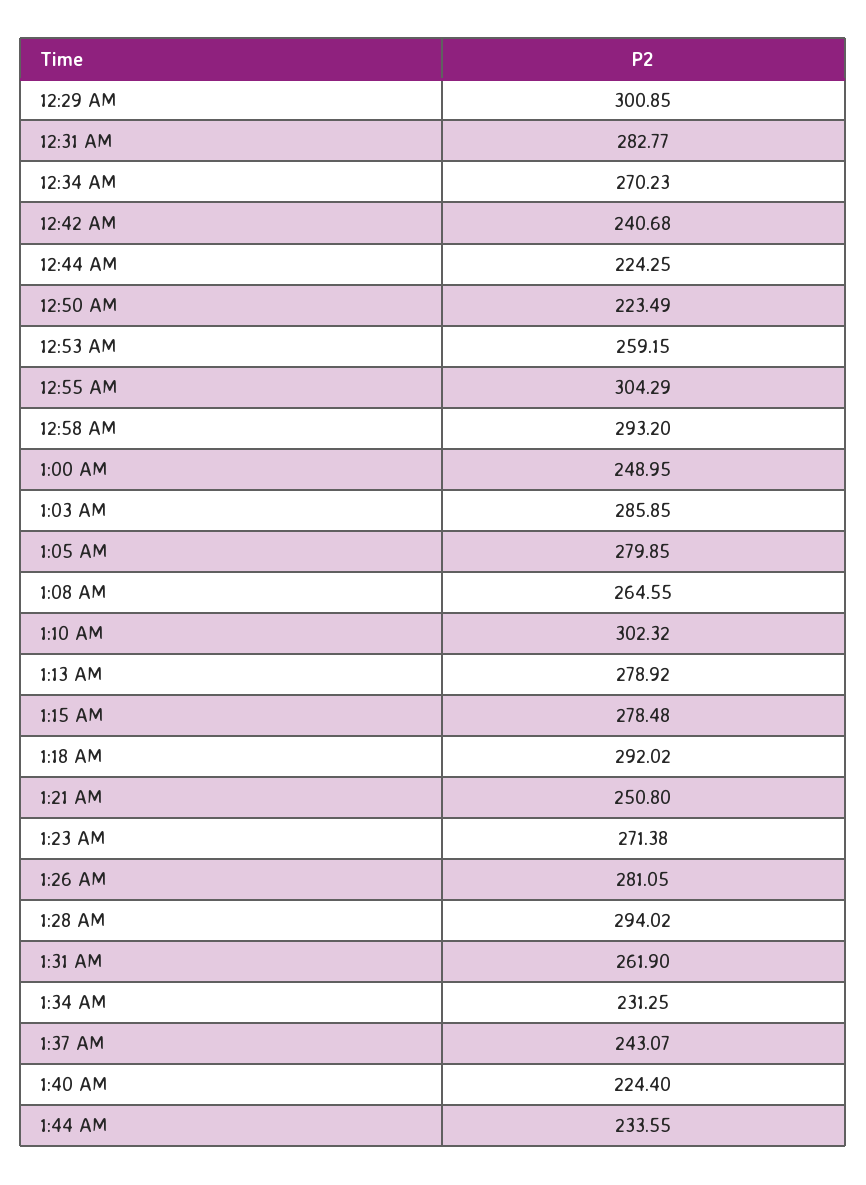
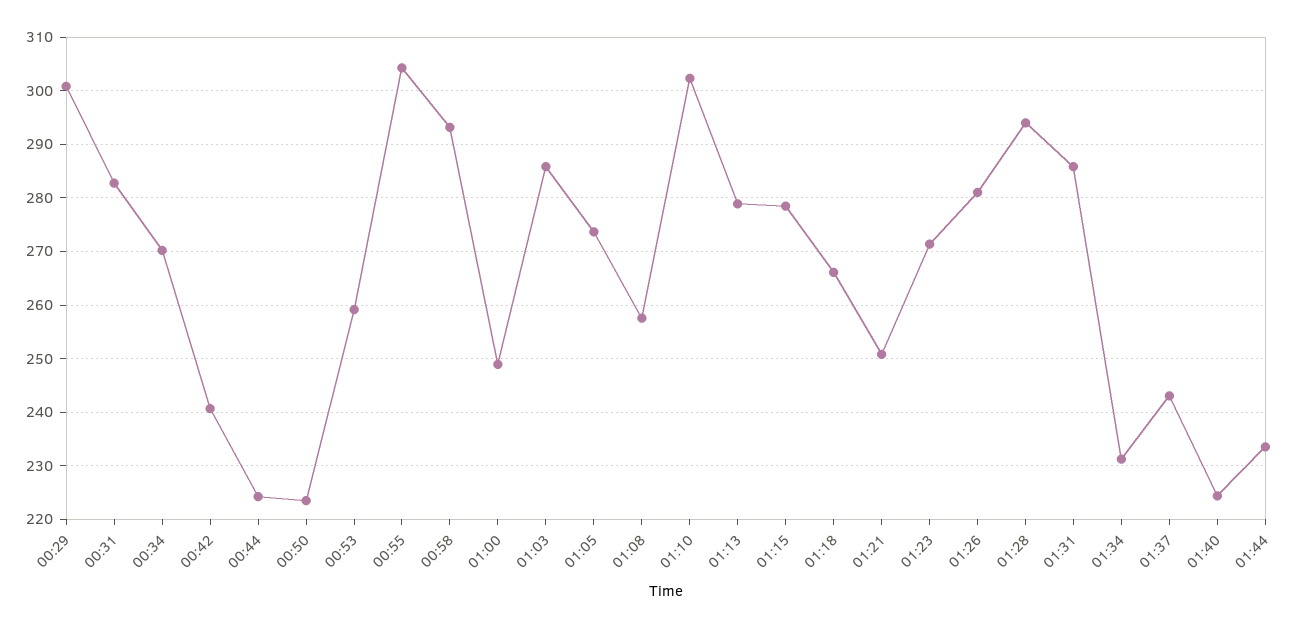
  {
    "12:29 AM": 300.85,
    "12:31 AM": 282.77,
    "12:34 AM": 270.23,
    "12:42 AM": 240.68,
    "12:44 AM": 224.25,
    "12:50 AM": 223.49,
    "12:53 AM": 259.15,
    "12:55 AM": 304.29,
    "12:58 AM": 293.2,
    "1:00 AM": 248.95,
    "1:03 AM": 285.85,
-   "1:05 AM": 279.85,
+   "1:05 AM": 274,
-   "1:08 AM": 264.55,
+   "1:08 AM": 258,
    "1:10 AM": 302.32,
    "1:13 AM": 278.92,
    "1:15 AM": 278.48,
-   "1:18 AM": 292.02,
+   "1:18 AM": 266,
    "1:21 AM": 250.8,
    "1:23 AM": 271.38,
    "1:26 AM": 281.05,
    "1:28 AM": 294.02,
-   "1:31 AM": 261.9,
+   "1:31 AM": 286,
    "1:34 AM": 231.25,
    "1:37 AM": 243.07,
    "1:40 AM": 224.4,
    "1:44 AM": 233.55
  }

